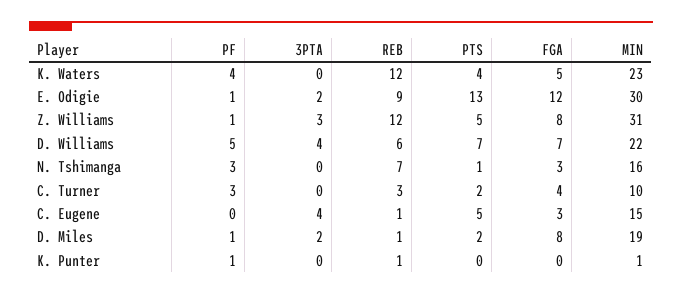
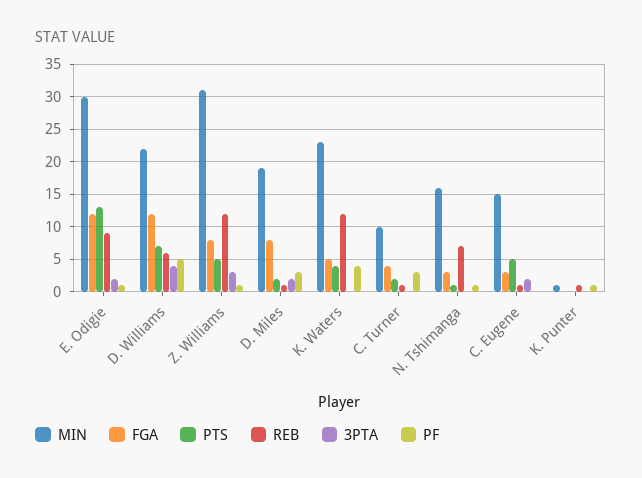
  {
    "PF": {
      "K. Waters": 4,
      "E. Odigie": 1,
      "Z. Williams": 1,
      "D. Williams": 5,
-     "N. Tshimanga": 3,
+     "N. Tshimanga": 1,
      "C. Turner": 3,
      "C. Eugene": 0,
-     "D. Miles": 1,
+     "D. Miles": 3,
      "K. Punter": 1
    },
    "3PTA": {
      "K. Waters": 0,
      "E. Odigie": 2,
      "Z. Williams": 3,
      "D. Williams": 4,
      "N. Tshimanga": 0,
      "C. Turner": 0,
-     "C. Eugene": 4,
+     "C. Eugene": 2,
      "D. Miles": 2,
      "K. Punter": 0
    },
    "REB": {
      "K. Waters": 12,
      "E. Odigie": 9,
      "Z. Williams": 12,
      "D. Williams": 6,
      "N. Tshimanga": 7,
-     "C. Turner": 3,
+     "C. Turner": 1,
      "C. Eugene": 1,
      "D. Miles": 1,
      "K. Punter": 1
    },
    "PTS": {
      "K. Waters": 4,
      "E. Odigie": 13,
      "Z. Williams": 5,
      "D. Williams": 7,
      "N. Tshimanga": 1,
      "C. Turner": 2,
      "C. Eugene": 5,
      "D. Miles": 2,
      "K. Punter": 0
    },
    "FGA": {
      "K. Waters": 5,
      "E. Odigie": 12,
      "Z. Williams": 8,
-     "D. Williams": 7,
+     "D. Williams": 12,
      "N. Tshimanga": 3,
      "C. Turner": 4,
      "C. Eugene": 3,
      "D. Miles": 8,
      "K. Punter": 0
    },
    "MIN": {
      "K. Waters": 23,
      "E. Odigie": 30,
      "Z. Williams": 31,
      "D. Williams": 22,
      "N. Tshimanga": 16,
      "C. Turner": 10,
      "C. Eugene": 15,
      "D. Miles": 19,
      "K. Punter": 1
    }
  }

